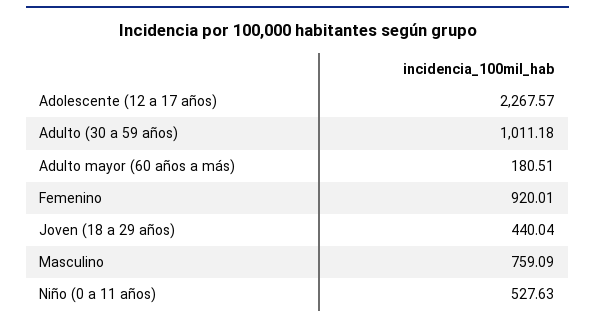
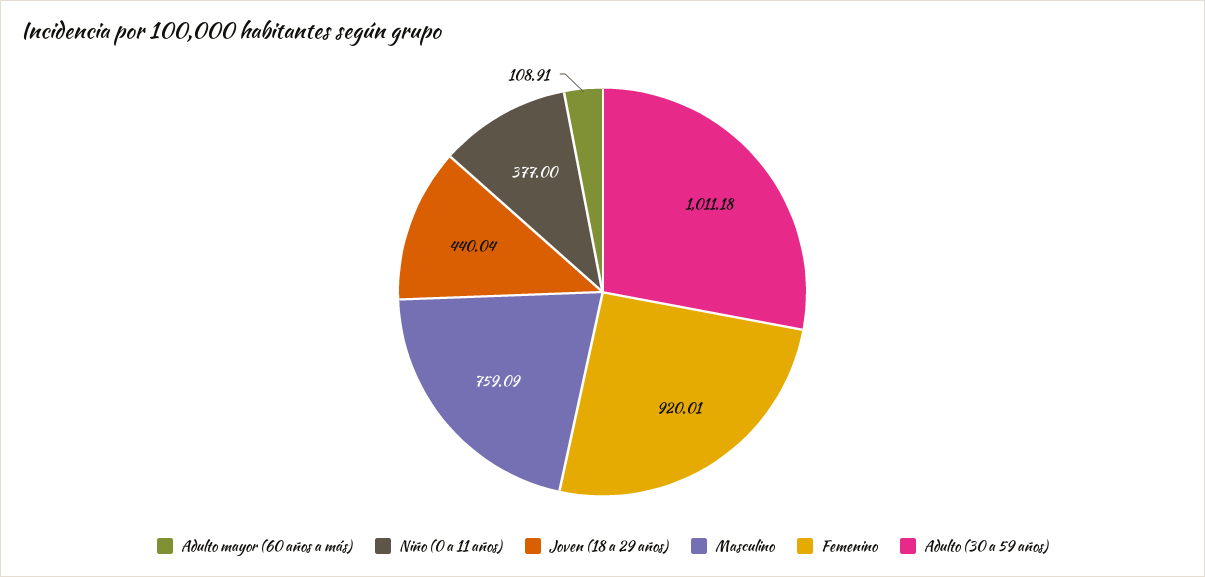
  {
-   "Adolescente (12 a 17 años)": 2267.57,
    "Adulto (30 a 59 años)": 1011.18,
-   "Adulto mayor (60 años a más)": 180.51,
+   "Adulto mayor (60 años a más)": 108.91,
    "Femenino": 920.01,
    "Joven (18 a 29 años)": 440.04,
    "Masculino": 759.09,
-   "Niño (0 a 11 años)": 527.63
+   "Niño (0 a 11 años)": 377
  }

